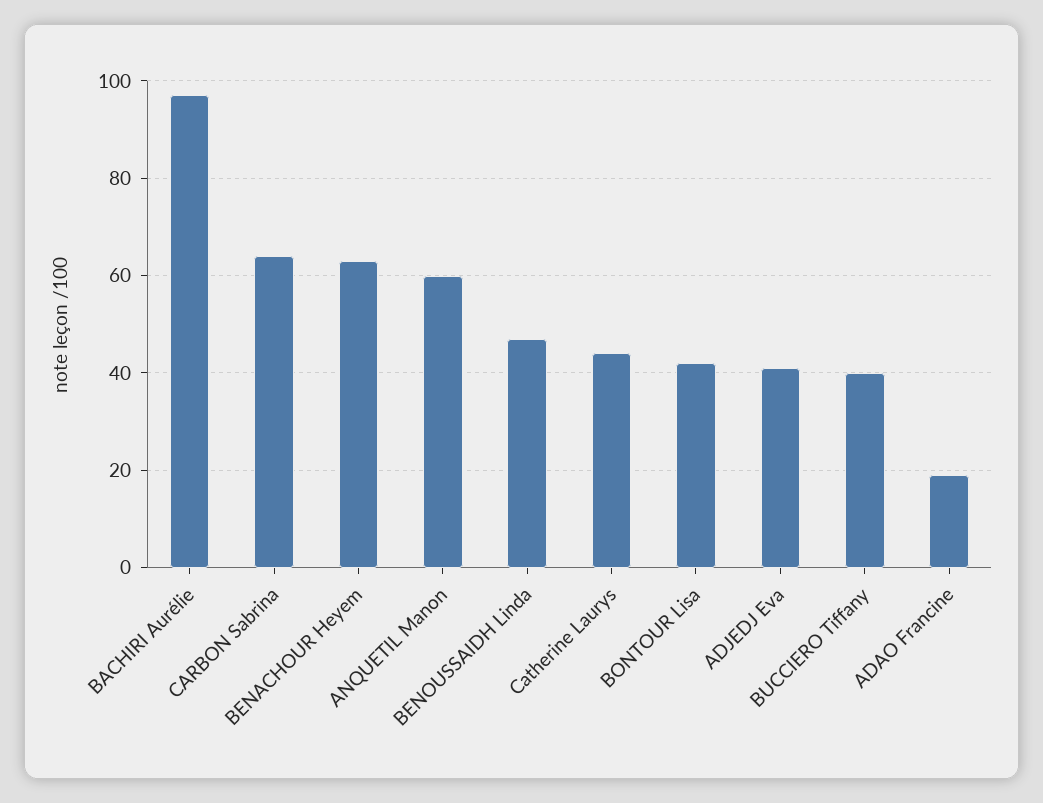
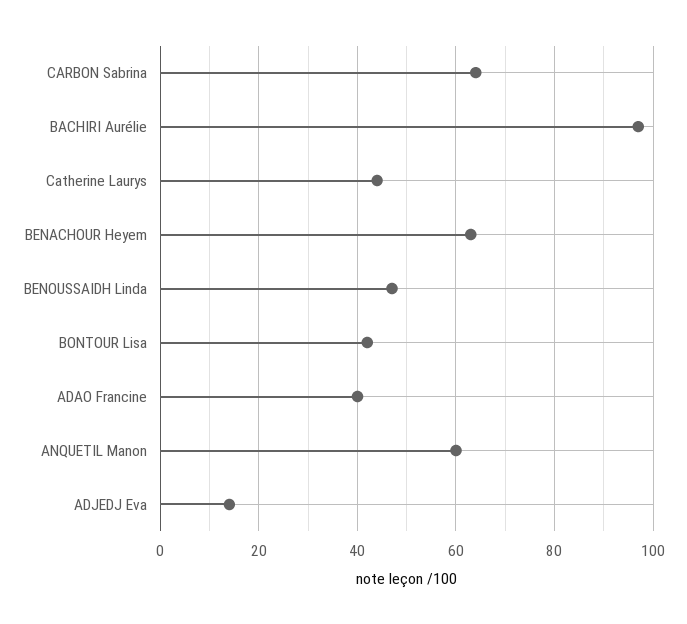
  {
    "BACHIRI Aurélie": 95,
    "CARBON Sabrina": 65,
    "BENACHOUR Heyem": 65,
    "ANQUETIL Manon": 60,
    "BENOUSSAIDH Linda": 45,
    "Catherine Laurys": 45,
    "BONTOUR Lisa": 40,
-   "ADJEDJ Eva": 40,
+   "ADJEDJ Eva": 15,
-   "BUCCIERO Tiffany": 40,
-   "ADAO Francine": 20
+   "ADAO Francine": 40
  }

